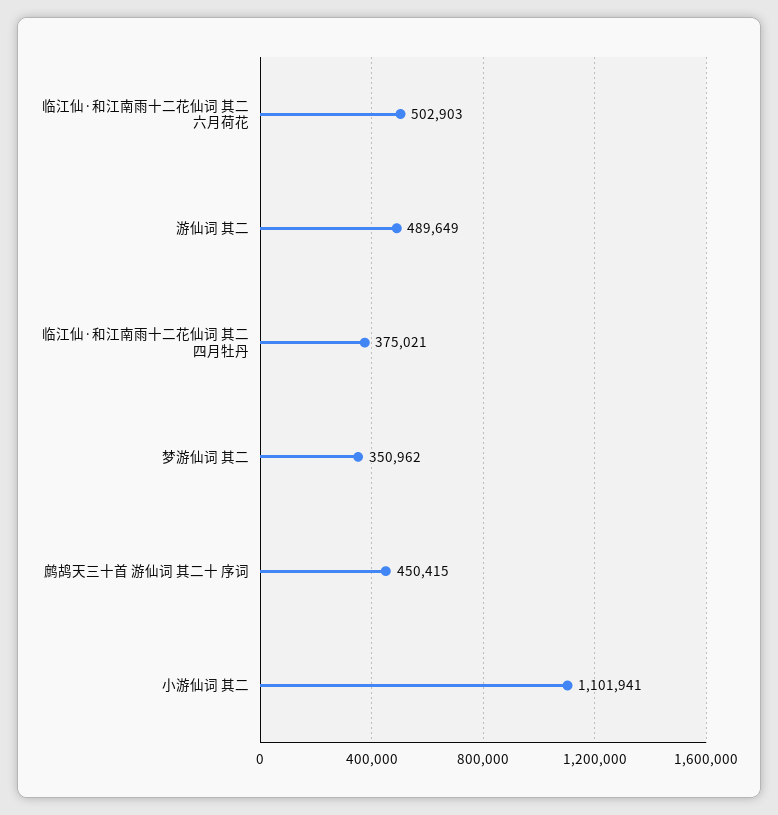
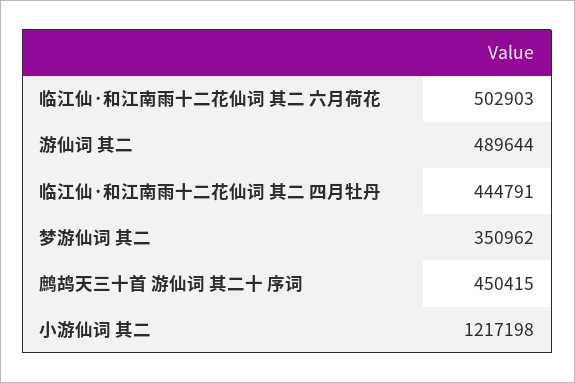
  {
    "临江仙·和江南雨十二花仙词 其二 六月荷花": 502903,
-   "游仙词 其二": 489649,
+   "游仙词 其二": 489644,
-   "临江仙·和江南雨十二花仙词 其二 四月牡丹": 375021,
+   "临江仙·和江南雨十二花仙词 其二 四月牡丹": 444791,
    "梦游仙词 其二": 350962,
    "鹧鸪天三十首 游仙词 其二十 序词": 450415,
-   "小游仙词 其二": 1101941
+   "小游仙词 其二": 1217198
  }

